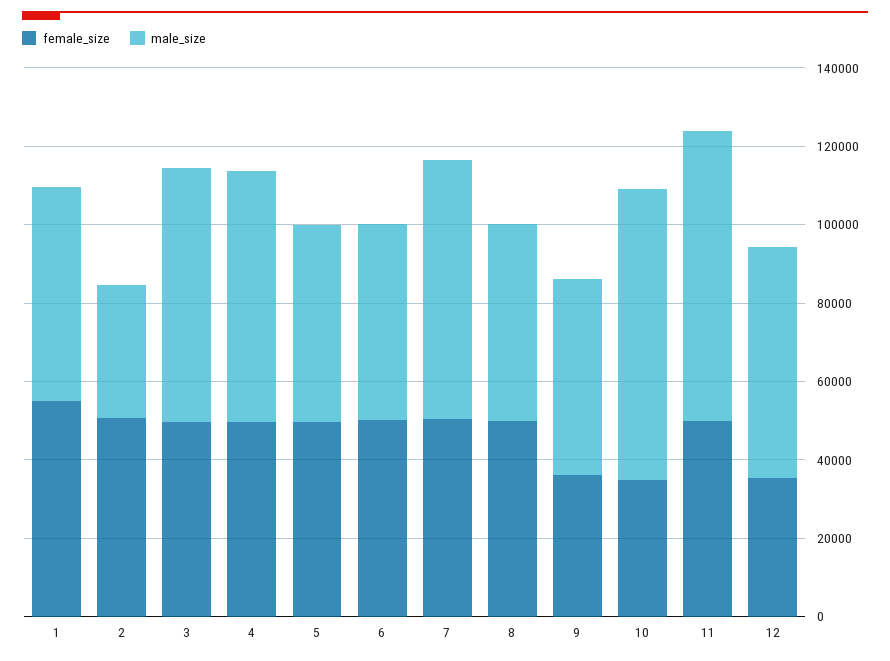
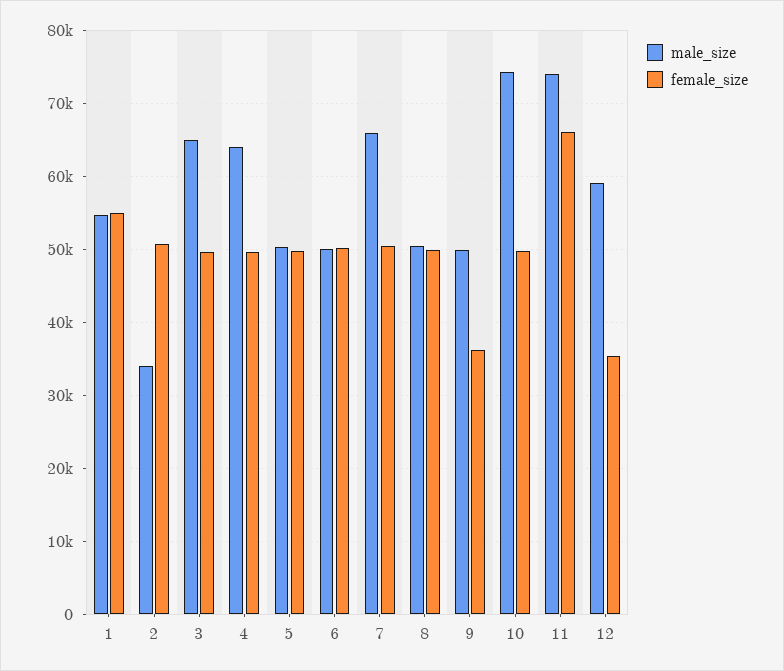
  {
    "female_size": {
      "1": 55000,
      "2": 51000,
      "3": 50000,
      "4": 50000,
      "5": 50000,
      "6": 50000,
      "7": 50000,
      "8": 50000,
      "9": 36000,
-     "10": 35000,
+     "10": 50000,
-     "11": 50000,
+     "11": 66000,
      "12": 35000
    },
    "male_size": {
      "1": 55000,
      "2": 34000,
      "3": 65000,
      "4": 64000,
      "5": 50000,
      "6": 50000,
      "7": 66000,
      "8": 50000,
      "9": 50000,
      "10": 74000,
      "11": 74000,
      "12": 59000
    }
  }

